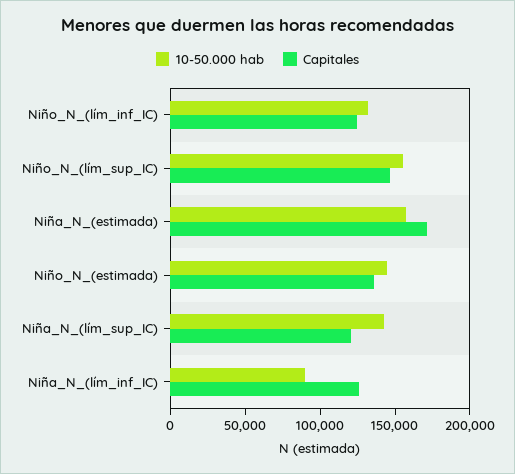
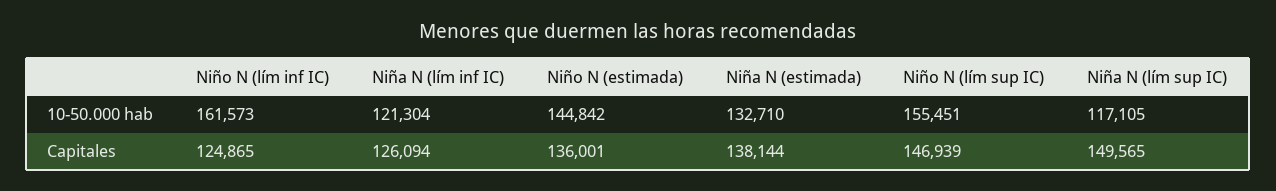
  {
    "10-50.000 hab": {
-     "Niño_N_(lím_inf_IC)": 130000,
+     "Niño_N_(lím_inf_IC)": 161573,
      "Niño_N_(lím_sup_IC)": 155451,
-     "Niña_N_(estimada)": 160000,
+     "Niña_N_(estimada)": 132710,
      "Niño_N_(estimada)": 144842,
-     "Niña_N_(lím_sup_IC)": 140000,
+     "Niña_N_(lím_sup_IC)": 117105,
-     "Niña_N_(lím_inf_IC)": 90000
+     "Niña_N_(lím_inf_IC)": 121304
    },
    "Capitales": {
      "Niño_N_(lím_inf_IC)": 124865,
      "Niño_N_(lím_sup_IC)": 146939,
-     "Niña_N_(estimada)": 170000,
+     "Niña_N_(estimada)": 138144,
      "Niño_N_(estimada)": 136001,
-     "Niña_N_(lím_sup_IC)": 120000,
+     "Niña_N_(lím_sup_IC)": 149565,
      "Niña_N_(lím_inf_IC)": 126094
    }
  }

